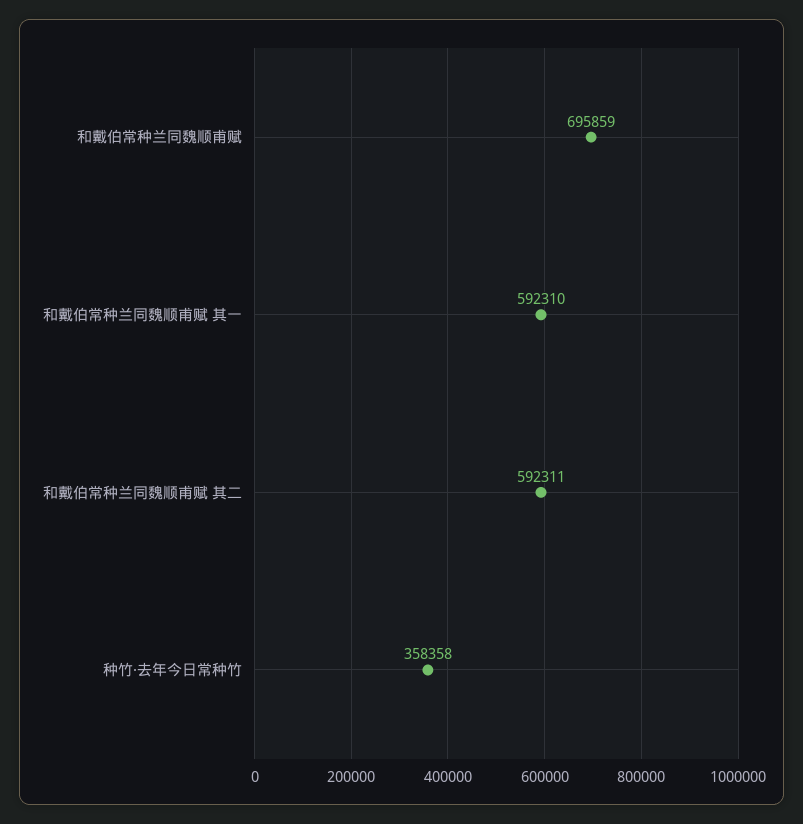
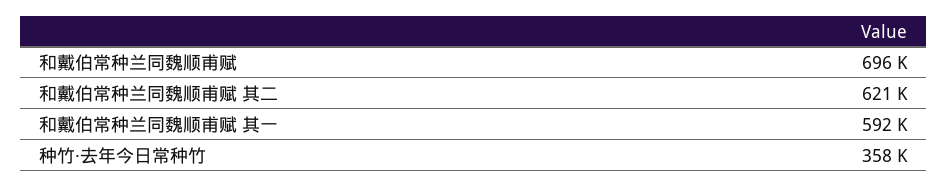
  {
    "和戴伯常种兰同魏顺甫赋": 695859,
    "和戴伯常种兰同魏顺甫赋 其一": 592310,
-   "和戴伯常种兰同魏顺甫赋 其二": 592311,
+   "和戴伯常种兰同魏顺甫赋 其二": 621000,
    "种竹·去年今日常种竹": 358358
  }

